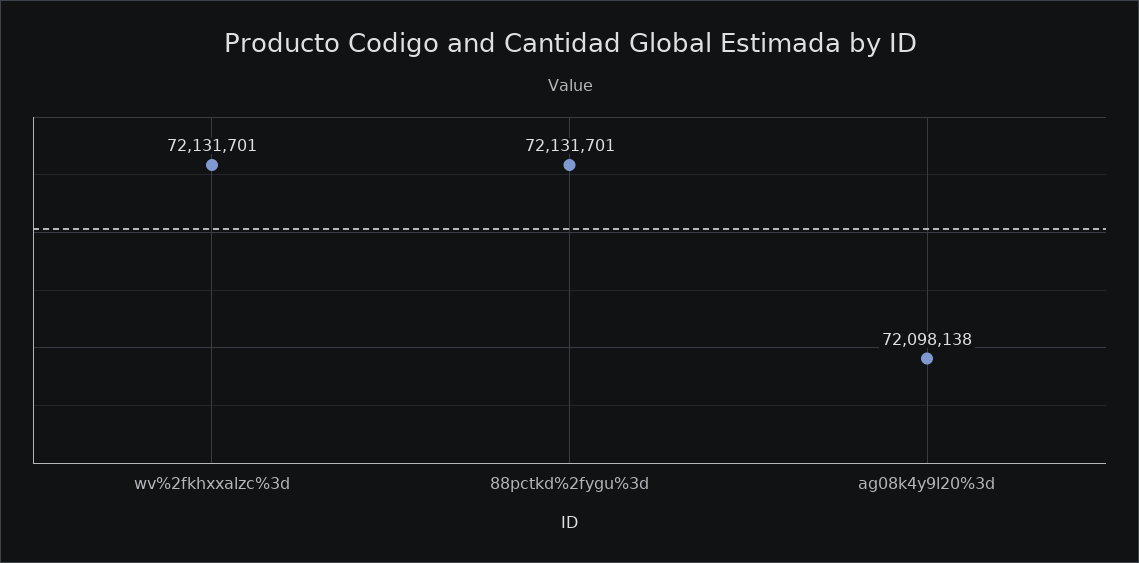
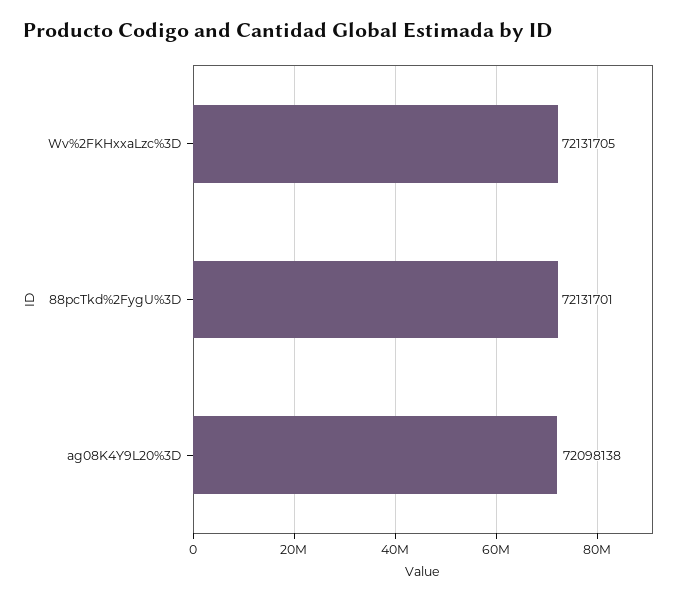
  {
-   "wv%2fkhxxalzc%3d": 72131701,
+   "wv%2fkhxxalzc%3d": 72131705,
    "88pctkd%2fygu%3d": 72131701,
    "ag08k4y9l20%3d": 72098138
  }

